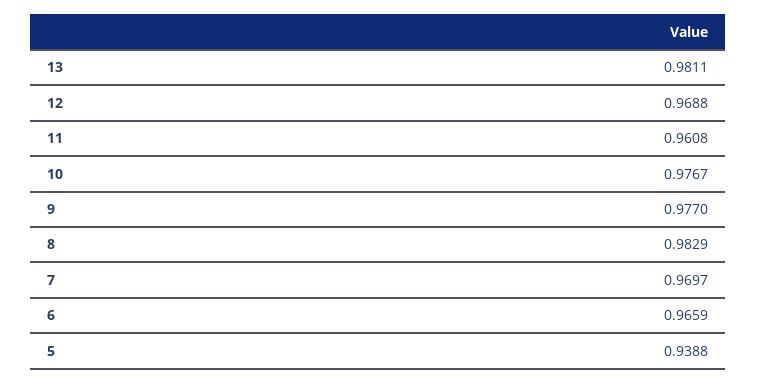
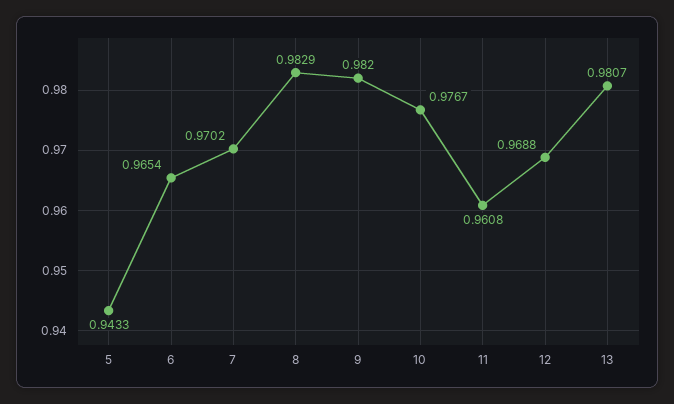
  {
-   "13": 0.9811,
+   "13": 0.9807,
    "12": 0.9688,
    "11": 0.9608,
    "10": 0.9767,
-   "9": 0.977,
+   "9": 0.982,
    "8": 0.9829,
-   "7": 0.9697,
+   "7": 0.9702,
-   "6": 0.9659,
+   "6": 0.9654,
-   "5": 0.9388
+   "5": 0.9433
  }

